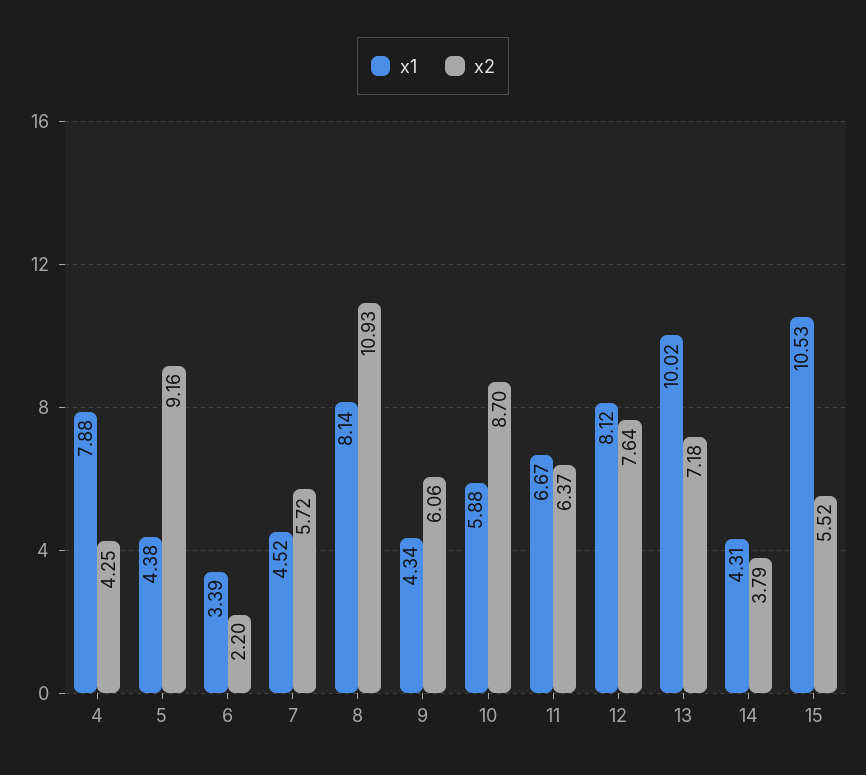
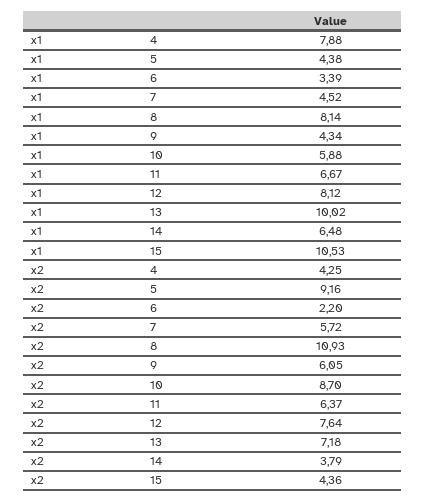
  {
    "x1": {
      "4": 7.88,
      "5": 4.38,
      "6": 3.39,
      "7": 4.52,
      "8": 8.14,
      "9": 4.34,
      "10": 5.88,
      "11": 6.67,
      "12": 8.12,
      "13": 10.02,
-     "14": 4.31,
+     "14": 6.48,
      "15": 10.53
    },
    "x2": {
      "4": 4.25,
      "5": 9.16,
      "6": 2.2,
      "7": 5.72,
      "8": 10.93,
-     "9": 6.06,
+     "9": 6.05,
      "10": 8.7,
      "11": 6.37,
      "12": 7.64,
      "13": 7.18,
      "14": 3.79,
-     "15": 5.52
+     "15": 4.36
    }
  }

